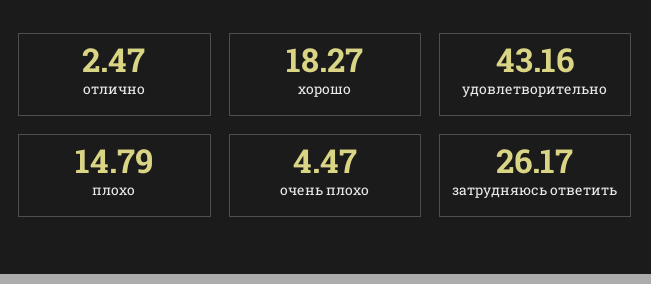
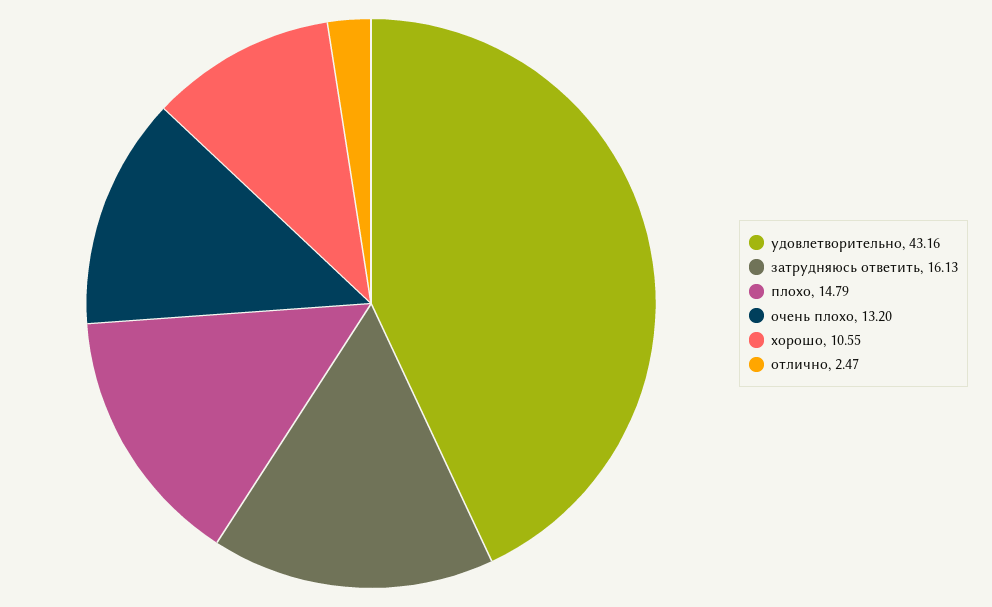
  {
    "отлично": 2.47,
-   "хорошо": 18.27,
+   "хорошо": 10.55,
    "удовлетворительно": 43.16,
    "плохо": 14.79,
-   "очень плохо": 4.47,
+   "очень плохо": 13.2,
-   "затрудняюсь ответить": 26.17
+   "затрудняюсь ответить": 16.13
  }

